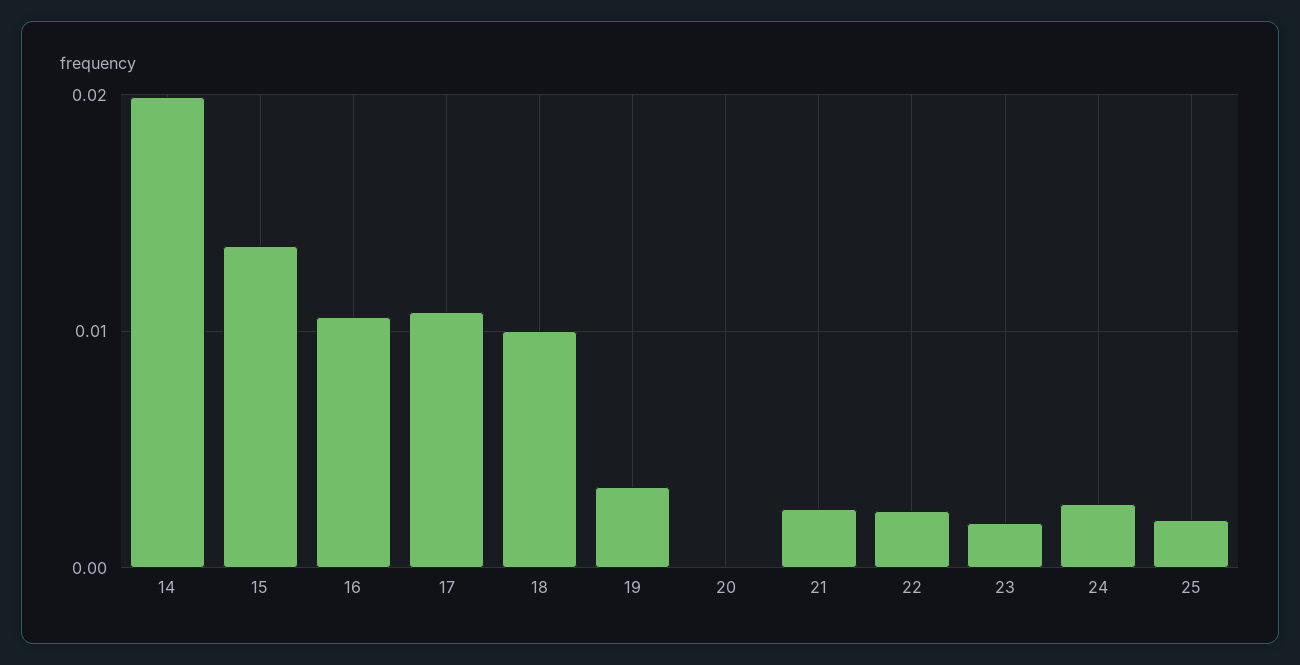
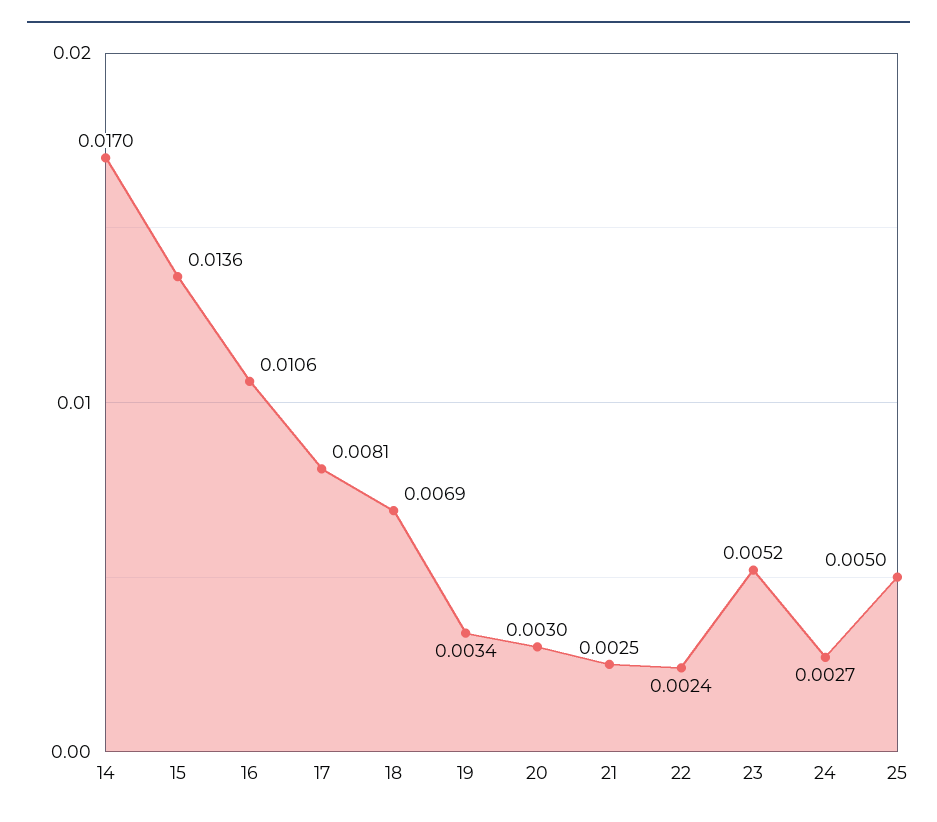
  {
-   "14": 0.02,
+   "14": 0.017,
    "15": 0.0136,
    "16": 0.0106,
-   "17": 0.011,
+   "17": 0.0081,
-   "18": 0.01,
+   "18": 0.0069,
    "19": 0.0034,
-   "20": 0,
+   "20": 0.003,
    "21": 0.0025,
    "22": 0.0024,
-   "23": 0.002,
+   "23": 0.0052,
    "24": 0.0027,
-   "25": 0.002
+   "25": 0.005
  }

